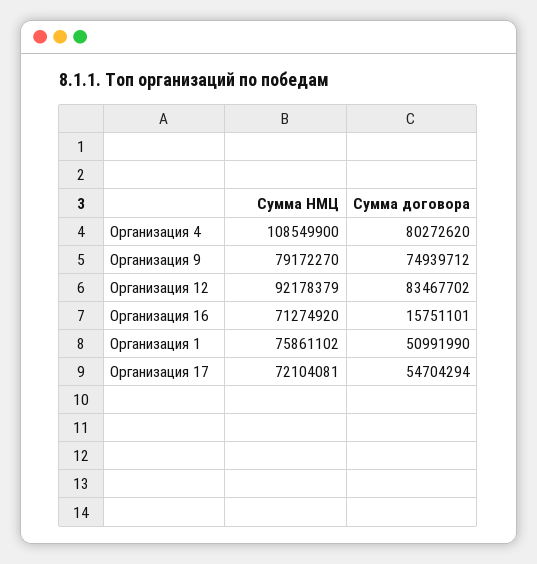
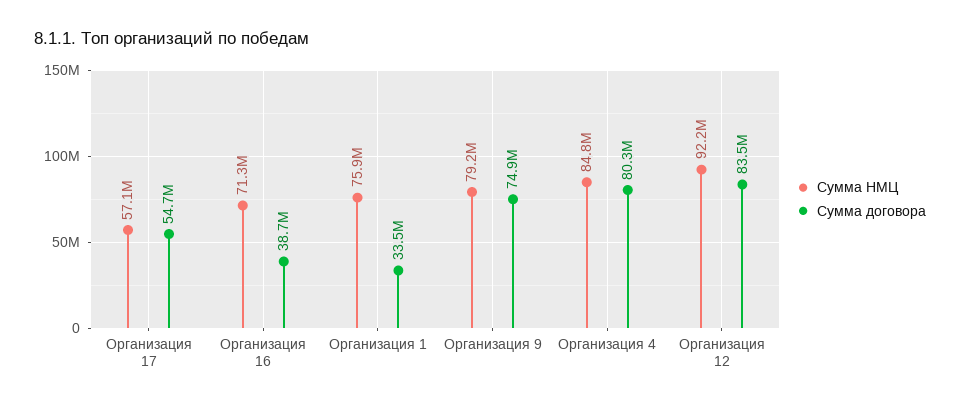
  {
    "Сумма НМЦ": {
-     "Организация 4": 108549900,
+     "Организация 4": 84800000,
      "Организация 9": 79172270,
      "Организация 12": 92178379,
      "Организация 16": 71274920,
      "Организация 1": 75861102,
-     "Организация 17": 72104081
+     "Организация 17": 57100000
    },
    "Сумма договора": {
      "Организация 4": 80272620,
      "Организация 9": 74939712,
      "Организация 12": 83467702,
-     "Организация 16": 15751101,
+     "Организация 16": 38700000,
-     "Организация 1": 50991990,
+     "Организация 1": 33500000,
      "Организация 17": 54704294
    }
  }

